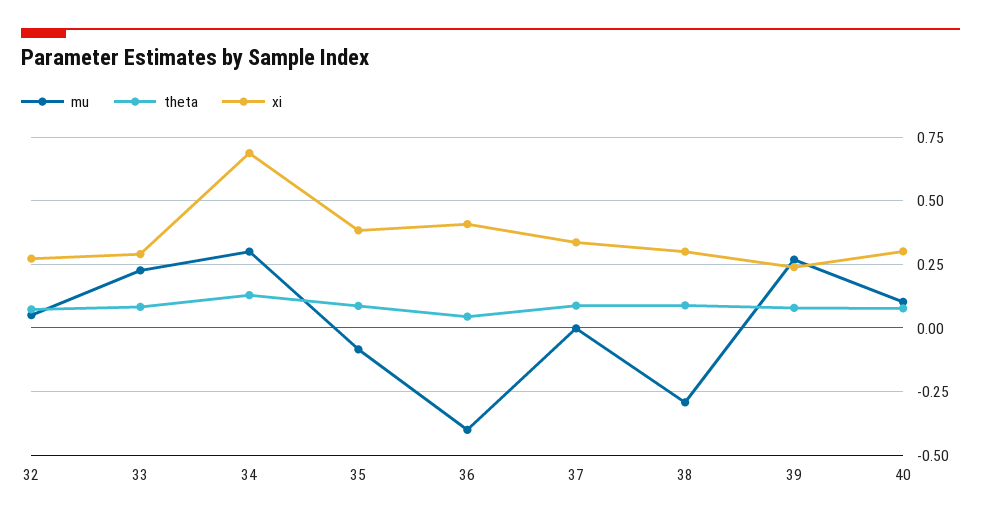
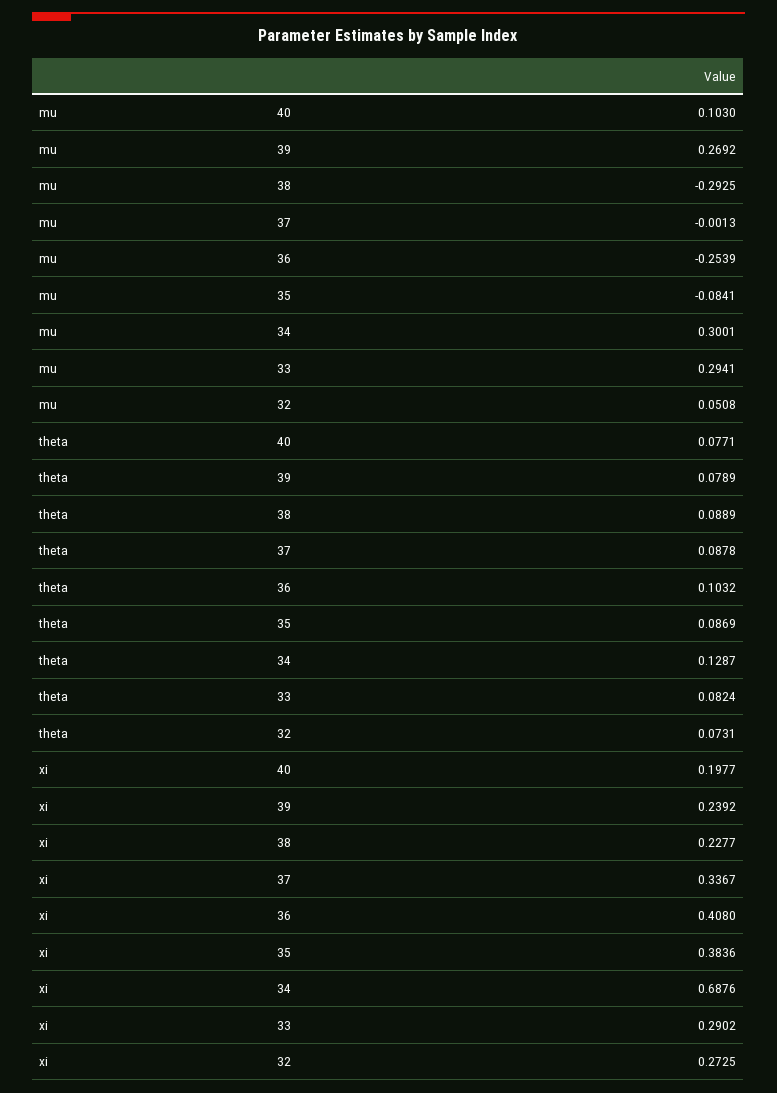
  {
    "mu": {
      "32": 0.0508,
-     "33": 0.225,
+     "33": 0.2941,
      "34": 0.3001,
      "35": -0.0841,
-     "36": -0.4,
+     "36": -0.2539,
      "37": -0.0013,
      "38": -0.2925,
      "39": 0.2692,
      "40": 0.103
    },
    "theta": {
      "32": 0.0731,
      "33": 0.0824,
      "34": 0.1287,
      "35": 0.0869,
-     "36": 0.05,
+     "36": 0.1032,
      "37": 0.0878,
      "38": 0.0889,
      "39": 0.0789,
      "40": 0.0771
    },
    "xi": {
      "32": 0.2725,
      "33": 0.2902,
      "34": 0.6876,
      "35": 0.3836,
      "36": 0.408,
      "37": 0.3367,
-     "38": 0.3,
+     "38": 0.2277,
      "39": 0.2392,
-     "40": 0.3
+     "40": 0.1977
    }
  }

